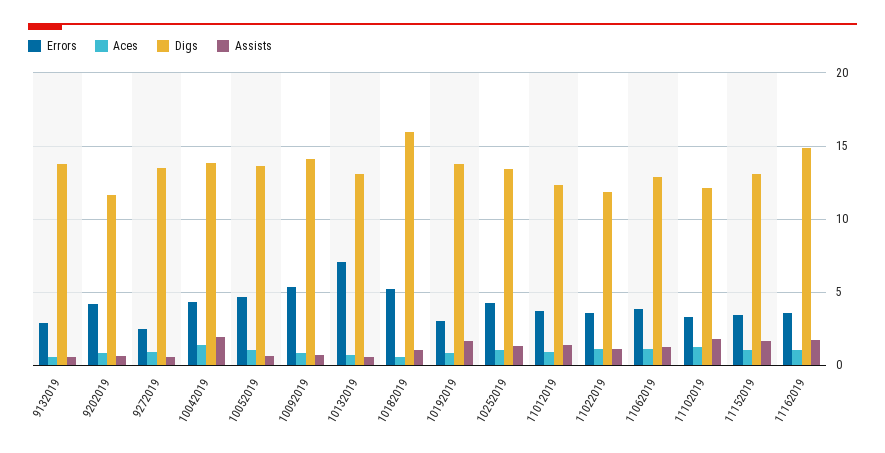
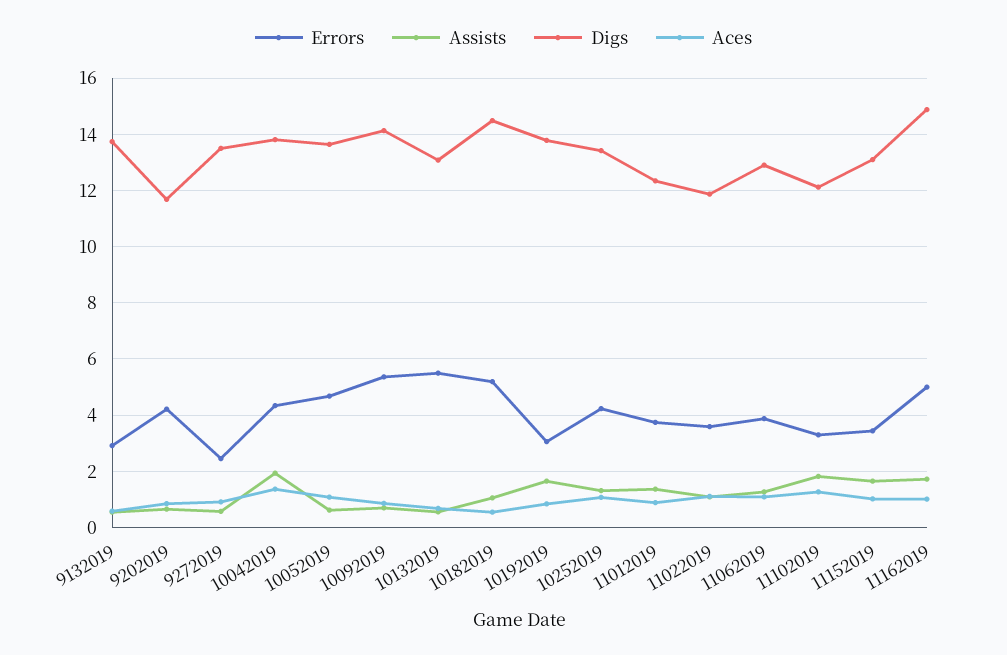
  {
    "Errors": {
      "9132019": 3,
      "9202019": 4.25,
      "9272019": 2.5,
      "10042019": 4.25,
      "10052019": 4.75,
      "10092019": 5.25,
-     "10132019": 7,
+     "10132019": 5.5,
      "10182019": 5.25,
      "10192019": 3,
      "10252019": 4.25,
      "11012019": 3.75,
      "11022019": 3.5,
      "11062019": 4,
      "11102019": 3.25,
      "11152019": 3.5,
-     "11162019": 3.5
+     "11162019": 5
    },
    "Aces": {
      "9132019": 0.5,
      "9202019": 0.75,
      "9272019": 1,
      "10042019": 1.25,
      "10052019": 1,
      "10092019": 0.75,
      "10132019": 0.75,
      "10182019": 0.5,
      "10192019": 0.75,
      "10252019": 1,
      "11012019": 1,
      "11022019": 1,
      "11062019": 1,
      "11102019": 1.25,
      "11152019": 1,
      "11162019": 1
    },
    "Digs": {
      "9132019": 13.75,
      "9202019": 11.75,
      "9272019": 13.5,
      "10042019": 13.75,
      "10052019": 13.75,
      "10092019": 14.25,
      "10132019": 13,
-     "10182019": 16,
+     "10182019": 14.5,
      "10192019": 13.75,
      "10252019": 13.5,
      "11012019": 12.25,
      "11022019": 11.75,
      "11062019": 13,
      "11102019": 12,
      "11152019": 13,
      "11162019": 15
    },
    "Assists": {
      "9132019": 0.5,
      "9202019": 0.75,
      "9272019": 0.5,
      "10042019": 2,
      "10052019": 0.5,
      "10092019": 0.75,
      "10132019": 0.5,
      "10182019": 1,
      "10192019": 1.75,
      "10252019": 1.25,
      "11012019": 1.25,
      "11022019": 1,
      "11062019": 1.25,
      "11102019": 1.75,
      "11152019": 1.75,
      "11162019": 1.75
    }
  }

